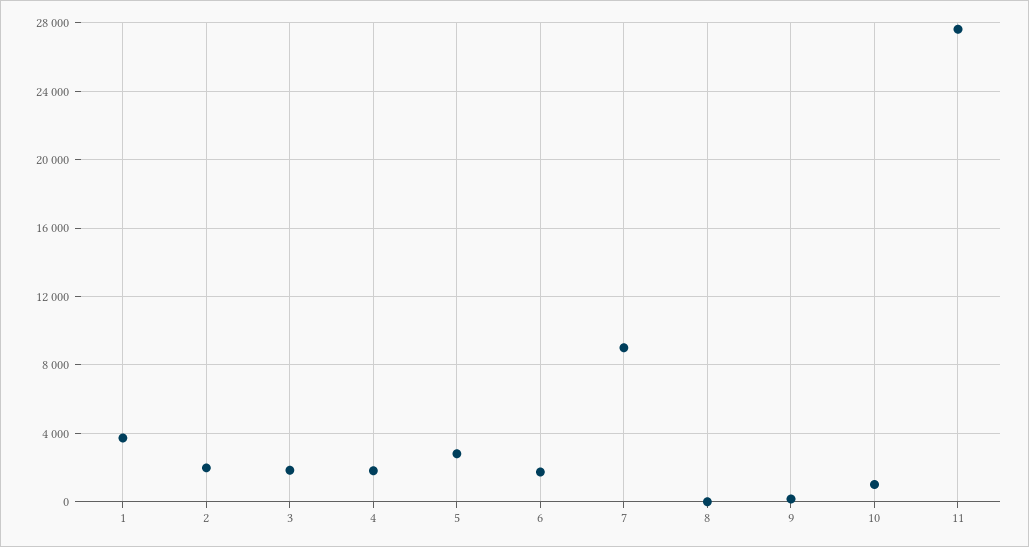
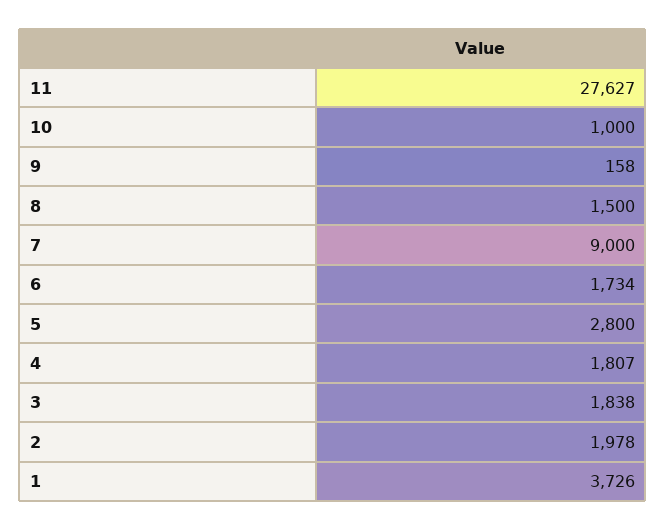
  {
    "1": 3726,
    "2": 1978,
    "3": 1838,
    "4": 1807,
    "5": 2800,
    "6": 1734,
    "7": 9000,
-   "8": 0,
+   "8": 1500,
    "9": 158,
    "10": 1000,
    "11": 27627
  }

